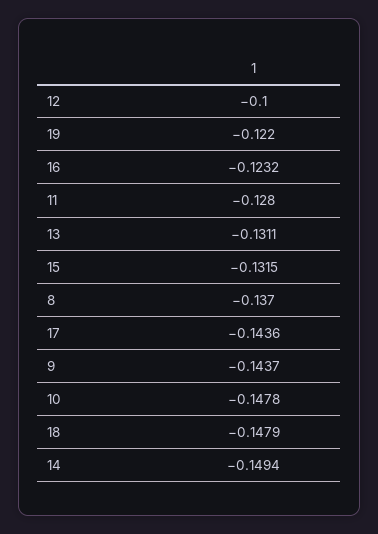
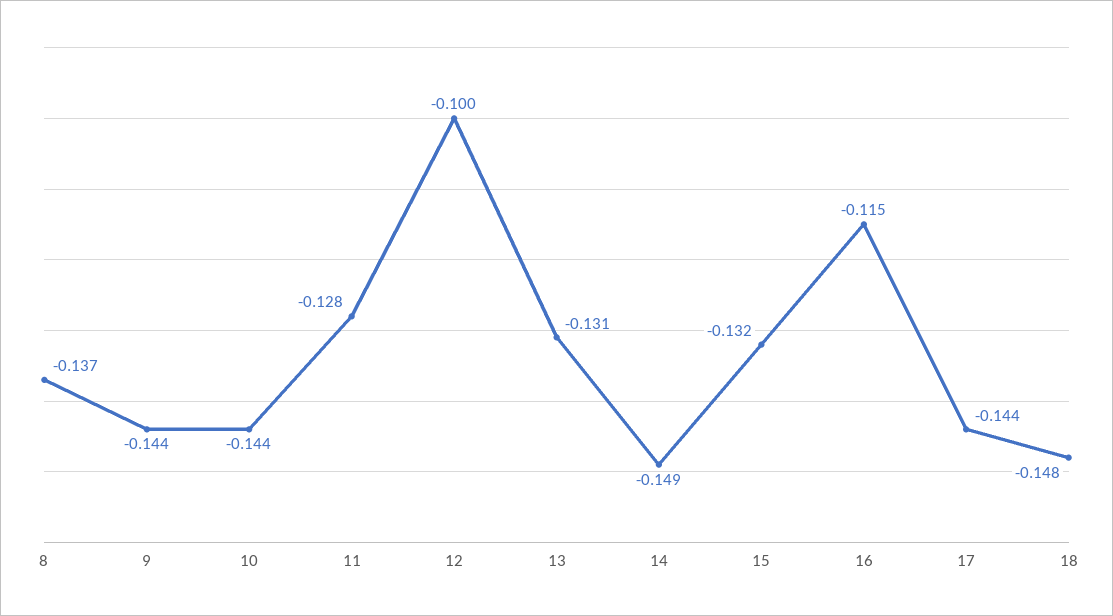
  {
    "12": -0.1,
-   "19": -0.122,
-   "16": -0.1232,
+   "16": -0.115,
    "11": -0.128,
    "13": -0.1311,
    "15": -0.1315,
    "8": -0.137,
    "17": -0.1436,
    "9": -0.1437,
-   "10": -0.1478,
+   "10": -0.144,
    "18": -0.1479,
    "14": -0.1494
  }

